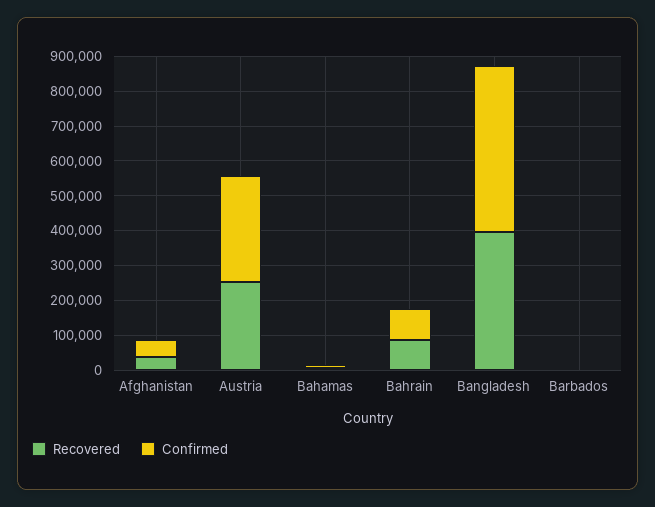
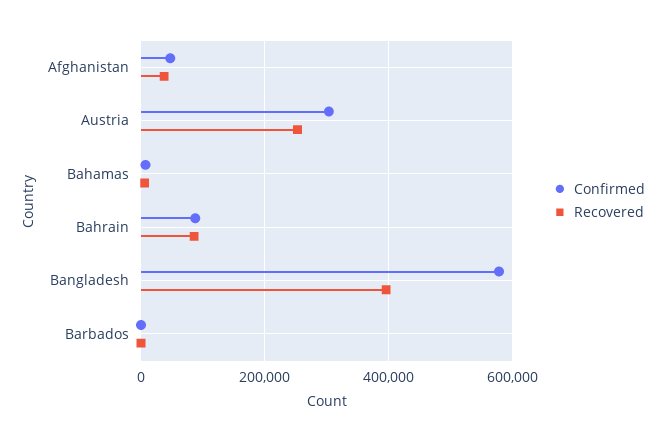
  {
    "Recovered": {
      "Afghanistan": 40000,
      "Austria": 260000,
      "Bahamas": 0,
      "Bahrain": 80000,
      "Bangladesh": 400000,
      "Barbados": 0
    },
    "Confirmed": {
      "Afghanistan": 40000,
      "Austria": 300000,
      "Bahamas": 0,
      "Bahrain": 80000,
-     "Bangladesh": 475000,
+     "Bangladesh": 580000,
      "Barbados": 0
    }
  }

